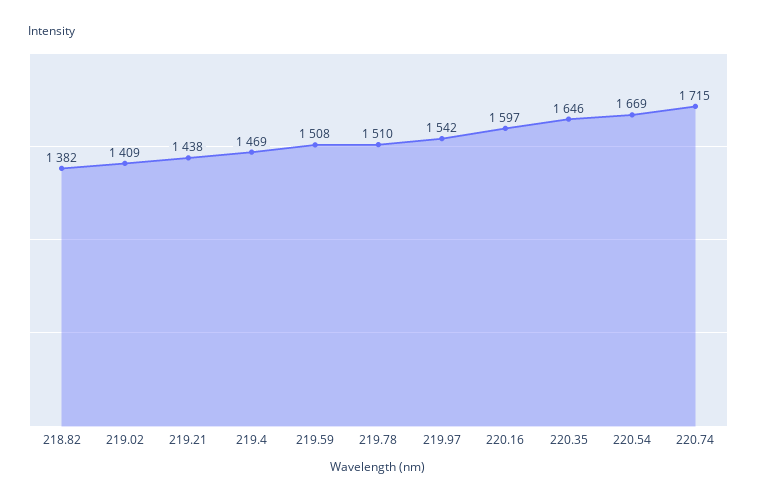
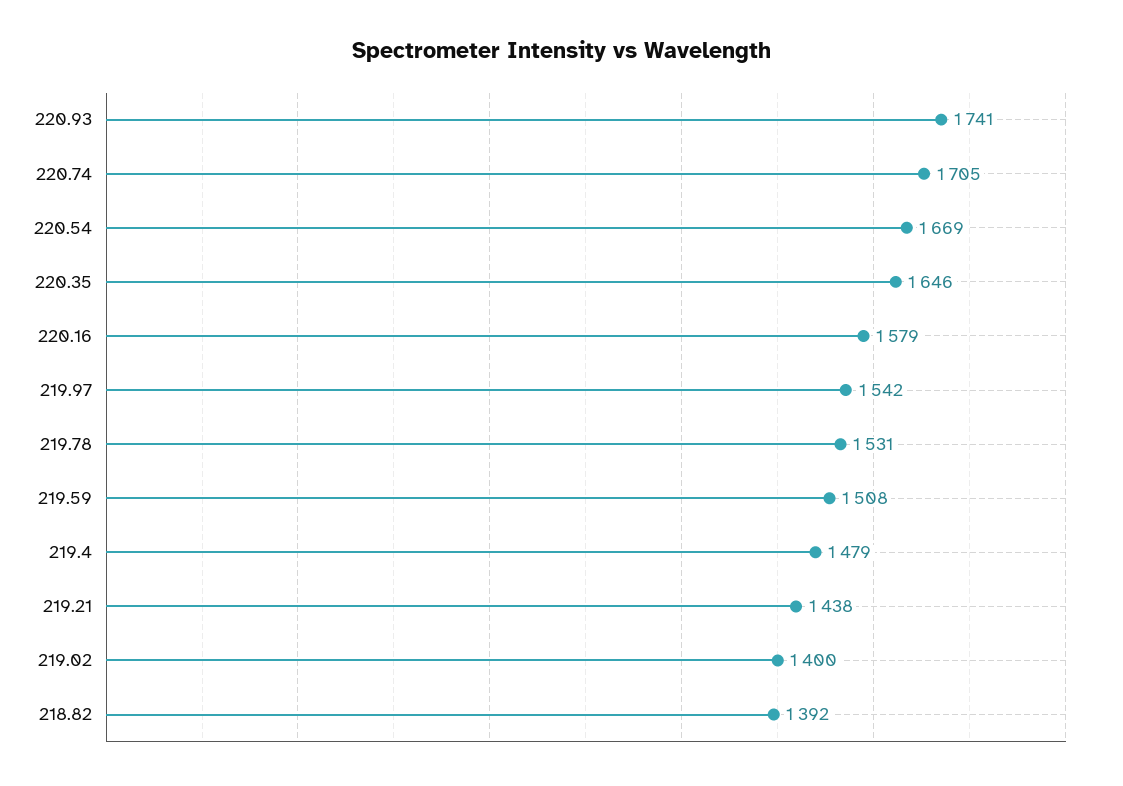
  {
-   "218.82": 1382,
+   "218.82": 1392,
-   "219.02": 1409,
+   "219.02": 1400,
    "219.21": 1438,
-   "219.4": 1469,
+   "219.4": 1479,
    "219.59": 1508,
-   "219.78": 1510,
+   "219.78": 1531,
    "219.97": 1542,
-   "220.16": 1597,
+   "220.16": 1579,
    "220.35": 1646,
    "220.54": 1669,
-   "220.74": 1715
+   "220.74": 1705,
+   "220.93": 1741
  }

